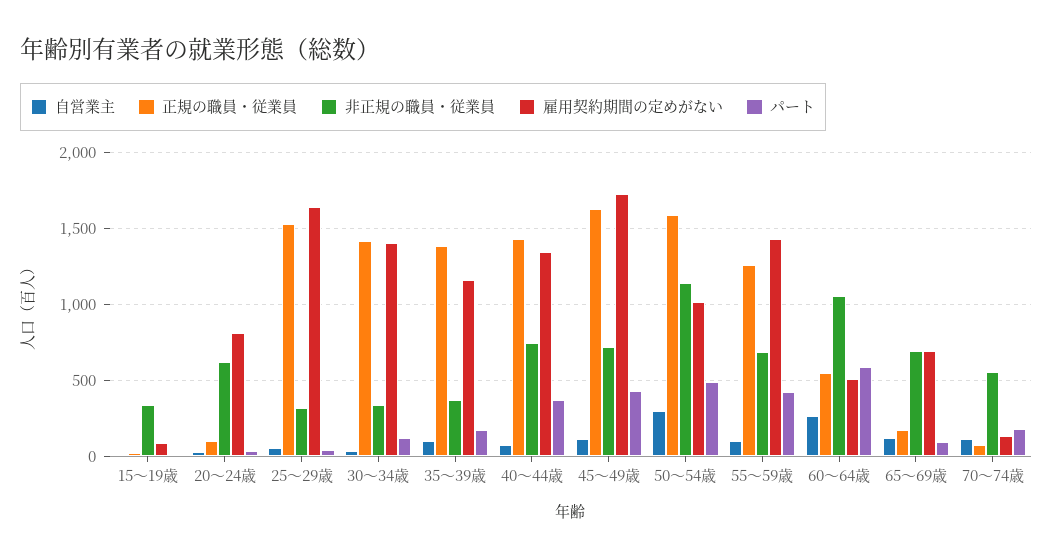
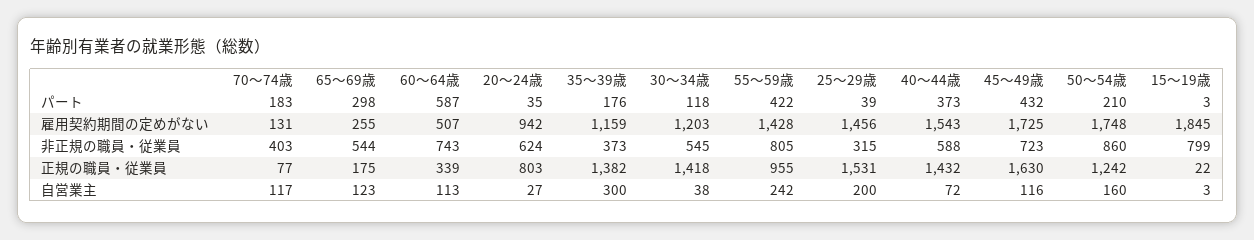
  {
    "自営業主": {
      "15～19歳": 3,
      "20～24歳": 27,
-     "25～29歳": 50,
+     "25～29歳": 200,
      "30～34歳": 38,
-     "35～39歳": 100,
+     "35～39歳": 300,
      "40～44歳": 72,
      "45～49歳": 116,
-     "50～54歳": 300,
+     "50～54歳": 160,
-     "55～59歳": 100,
+     "55～59歳": 242,
-     "60～64歳": 250,
+     "60～64歳": 113,
      "65～69歳": 123,
      "70～74歳": 117
    },
    "正規の職員・従業員": {
      "15～19歳": 22,
-     "20～24歳": 100,
+     "20～24歳": 803,
      "25～29歳": 1531,
      "30～34歳": 1418,
      "35～39歳": 1382,
      "40～44歳": 1432,
      "45～49歳": 1630,
-     "50～54歳": 1600,
+     "50～54歳": 1242,
-     "55～59歳": 1250,
+     "55～59歳": 955,
-     "60～64歳": 550,
+     "60～64歳": 339,
      "65～69歳": 175,
      "70～74歳": 77
    },
    "非正規の職員・従業員": {
-     "15～19歳": 350,
+     "15～19歳": 799,
      "20～24歳": 624,
      "25～29歳": 315,
-     "30～34歳": 350,
+     "30～34歳": 545,
      "35～39歳": 373,
-     "40～44歳": 750,
+     "40～44歳": 588,
      "45～49歳": 723,
-     "50～54歳": 1150,
+     "50～54歳": 860,
-     "55～59歳": 700,
+     "55～59歳": 805,
-     "60～64歳": 1050,
+     "60～64歳": 743,
-     "65～69歳": 700,
+     "65～69歳": 544,
-     "70～74歳": 550
+     "70～74歳": 403
    },
    "雇用契約期間の定めがない": {
-     "15～19歳": 100,
+     "15～19歳": 1845,
-     "20～24歳": 800,
+     "20～24歳": 942,
-     "25～29歳": 1650,
+     "25～29歳": 1456,
-     "30～34歳": 1400,
+     "30～34歳": 1203,
      "35～39歳": 1159,
-     "40～44歳": 1350,
+     "40～44歳": 1543,
      "45～49歳": 1725,
-     "50～54歳": 1000,
+     "50～54歳": 1748,
      "55～59歳": 1428,
      "60～64歳": 507,
-     "65～69歳": 700,
+     "65～69歳": 255,
      "70～74歳": 131
    },
    "パート": {
      "15～19歳": 3,
      "20～24歳": 35,
      "25～29歳": 39,
      "30～34歳": 118,
      "35～39歳": 176,
      "40～44歳": 373,
      "45～49歳": 432,
-     "50～54歳": 500,
+     "50～54歳": 210,
      "55～59歳": 422,
      "60～64歳": 587,
-     "65～69歳": 100,
+     "65～69歳": 298,
      "70～74歳": 183
    }
  }

